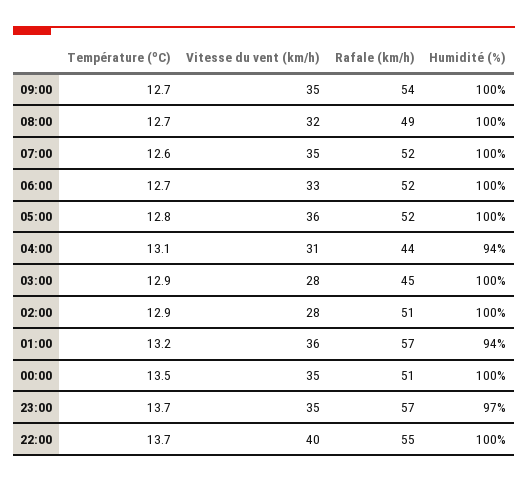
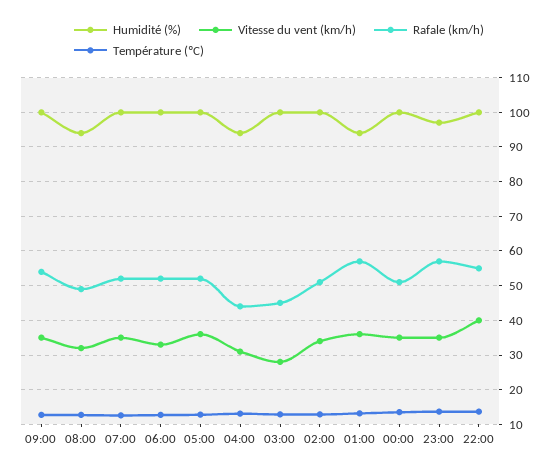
  {
    "Température (ºC)": {
      "09:00": 12.7,
      "08:00": 12.7,
      "07:00": 12.6,
      "06:00": 12.7,
      "05:00": 12.8,
      "04:00": 13.1,
      "03:00": 12.9,
      "02:00": 12.9,
      "01:00": 13.2,
      "00:00": 13.5,
      "23:00": 13.7,
      "22:00": 13.7
    },
    "Vitesse du vent (km/h)": {
      "09:00": 35,
      "08:00": 32,
      "07:00": 35,
      "06:00": 33,
      "05:00": 36,
      "04:00": 31,
      "03:00": 28,
-     "02:00": 28,
+     "02:00": 34,
      "01:00": 36,
      "00:00": 35,
      "23:00": 35,
      "22:00": 40
    },
    "Rafale (km/h)": {
      "09:00": 54,
      "08:00": 49,
      "07:00": 52,
      "06:00": 52,
      "05:00": 52,
      "04:00": 44,
      "03:00": 45,
      "02:00": 51,
      "01:00": 57,
      "00:00": 51,
      "23:00": 57,
      "22:00": 55
    },
    "Humidité (%)": {
      "09:00": 100,
-     "08:00": 100,
+     "08:00": 94,
      "07:00": 100,
      "06:00": 100,
      "05:00": 100,
      "04:00": 94,
      "03:00": 100,
      "02:00": 100,
      "01:00": 94,
      "00:00": 100,
      "23:00": 97,
      "22:00": 100
    }
  }

